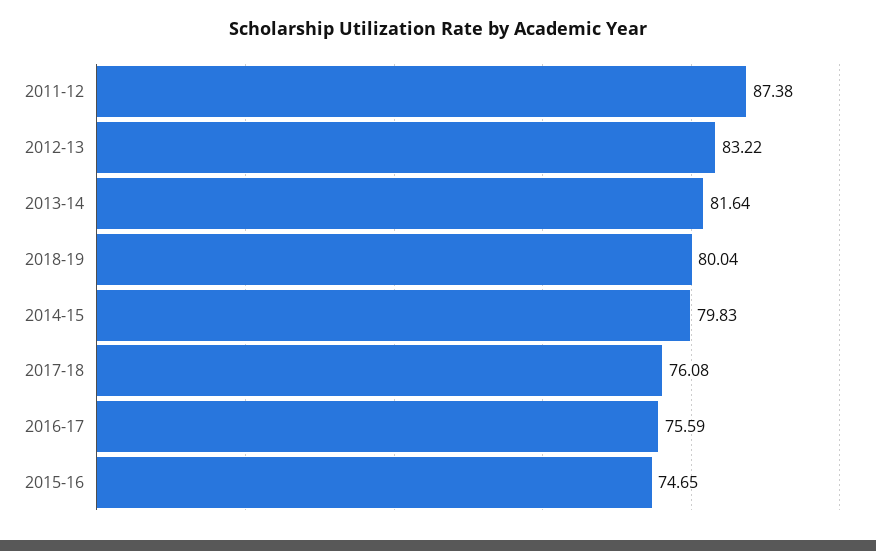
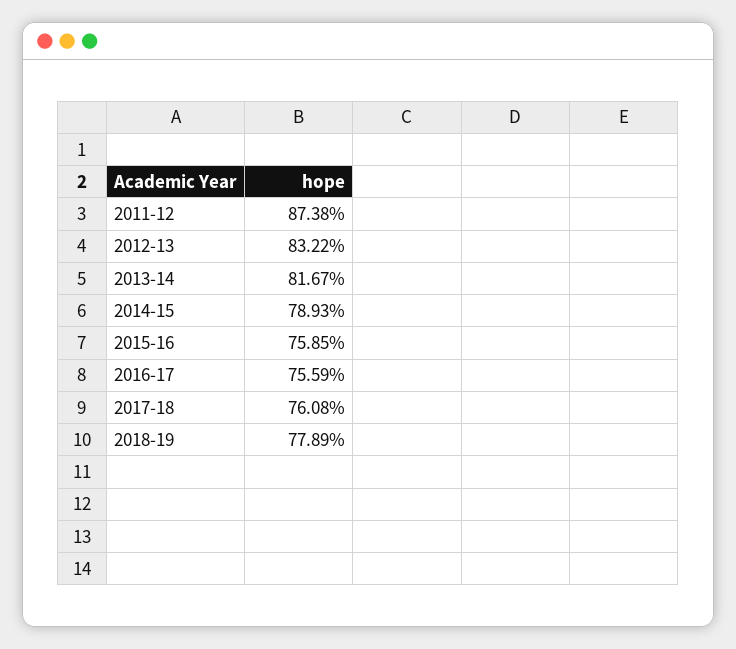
  {
    "2011-12": 87.38,
    "2012-13": 83.22,
-   "2013-14": 81.64,
+   "2013-14": 81.67,
-   "2018-19": 80.04,
+   "2018-19": 77.89,
-   "2014-15": 79.83,
+   "2014-15": 78.93,
    "2017-18": 76.08,
    "2016-17": 75.59,
-   "2015-16": 74.65
+   "2015-16": 75.85
  }

